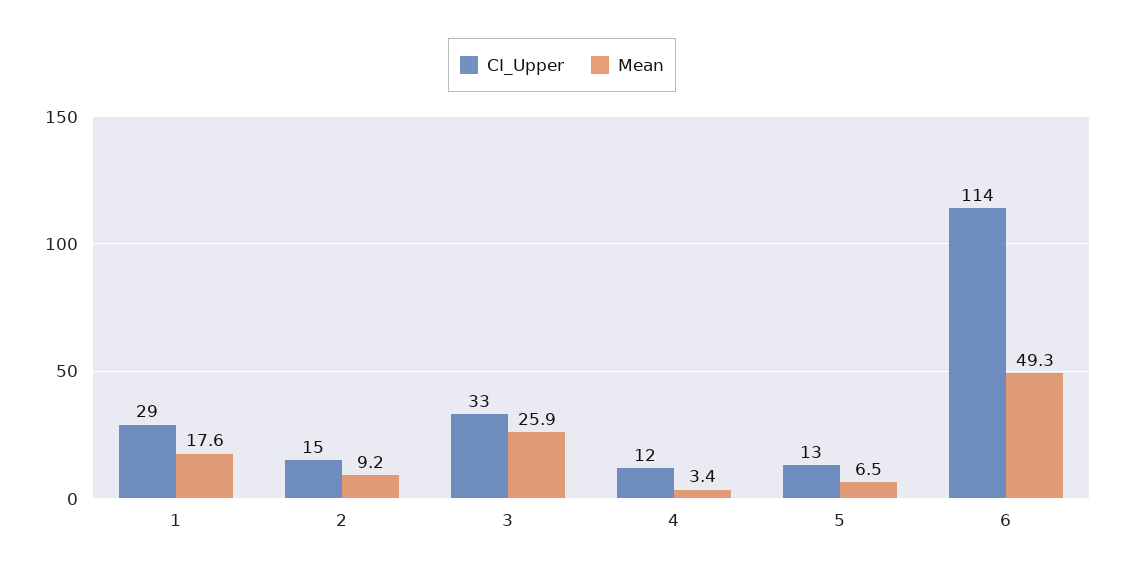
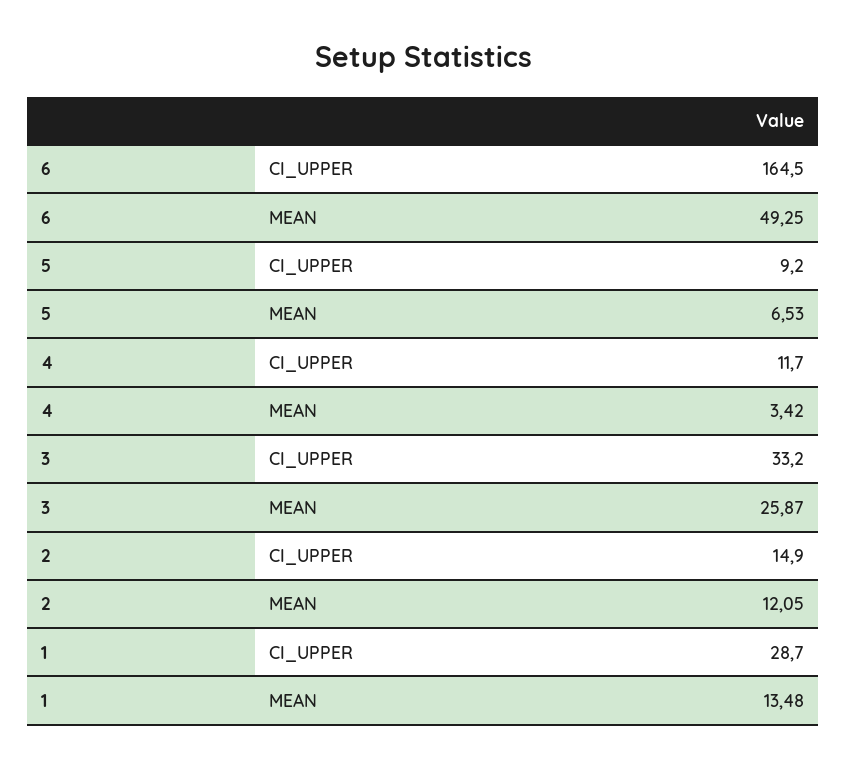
  {
    "CI_Upper": {
      "1": 28.7,
      "2": 14.9,
      "3": 33.2,
      "4": 11.7,
-     "5": 13,
+     "5": 9.2,
-     "6": 114
+     "6": 164.5
    },
    "Mean": {
-     "1": 17.6,
+     "1": 13.48,
-     "2": 9.2,
+     "2": 12.05,
      "3": 25.87,
      "4": 3.42,
      "5": 6.53,
      "6": 49.25
    }
  }

